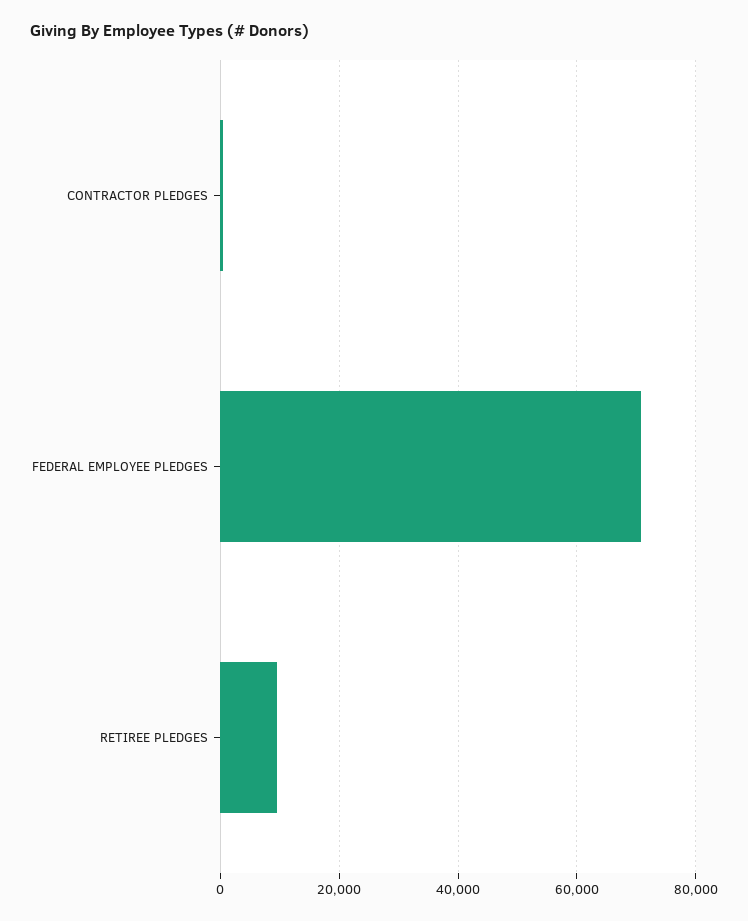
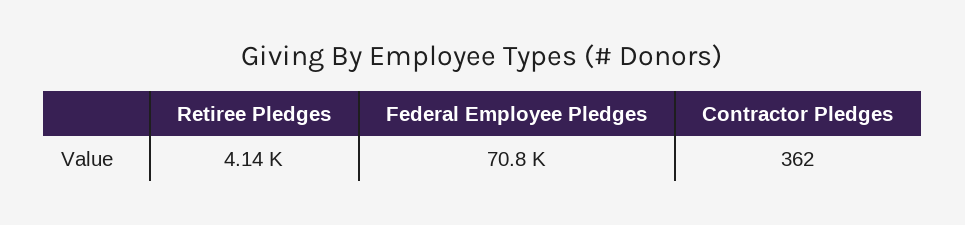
  {
    "CONTRACTOR PLEDGES": 362,
    "FEDERAL EMPLOYEE PLEDGES": 70800,
-   "RETIREE PLEDGES": 10000
+   "RETIREE PLEDGES": 4140
  }

